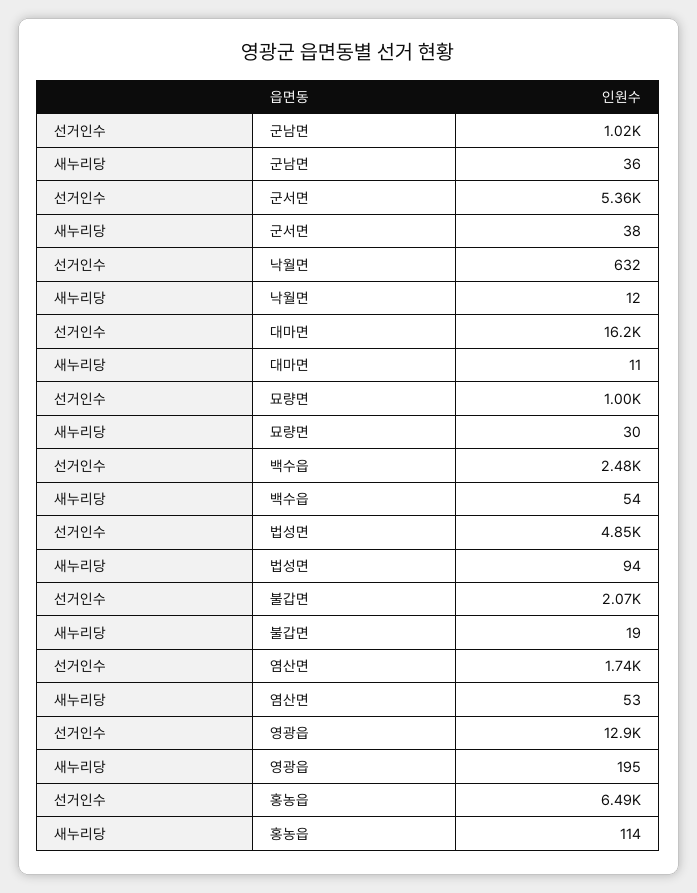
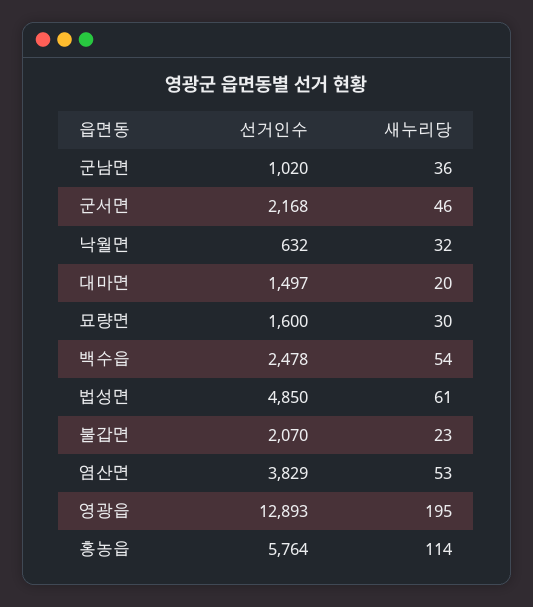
  {
    "선거인수": {
      "군남면": 1020,
-     "군서면": 5360,
+     "군서면": 2168,
      "낙월면": 632,
-     "대마면": 16200,
+     "대마면": 1497,
-     "묘량면": 1000,
+     "묘량면": 1600,
      "백수읍": 2478,
      "법성면": 4850,
      "불갑면": 2070,
-     "염산면": 1740,
+     "염산면": 3829,
      "영광읍": 12893,
-     "홍농읍": 6490
+     "홍농읍": 5764
    },
    "새누리당": {
      "군남면": 36,
-     "군서면": 38,
+     "군서면": 46,
-     "낙월면": 12,
+     "낙월면": 32,
-     "대마면": 11,
+     "대마면": 20,
      "묘량면": 30,
      "백수읍": 54,
-     "법성면": 94,
+     "법성면": 61,
-     "불갑면": 19,
+     "불갑면": 23,
      "염산면": 53,
      "영광읍": 195,
      "홍농읍": 114
    }
  }

